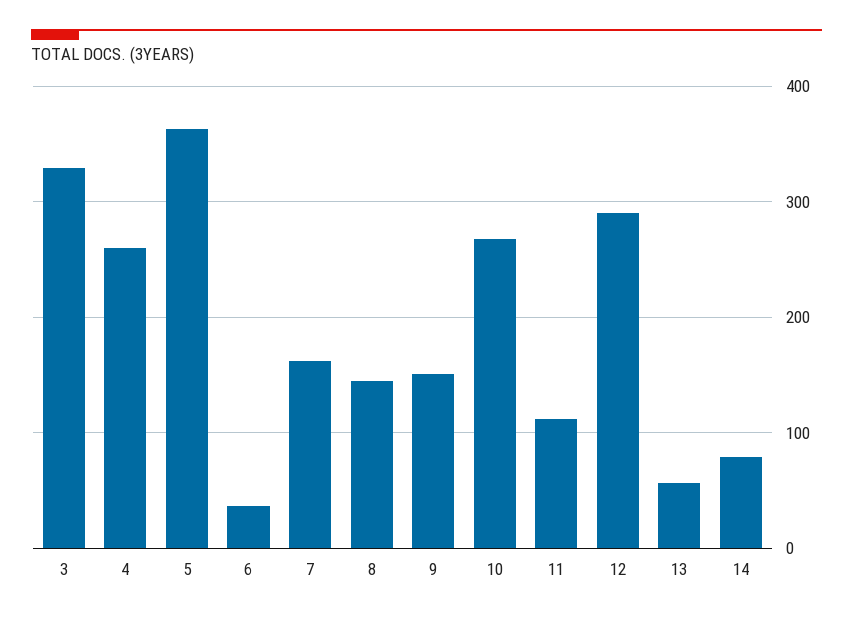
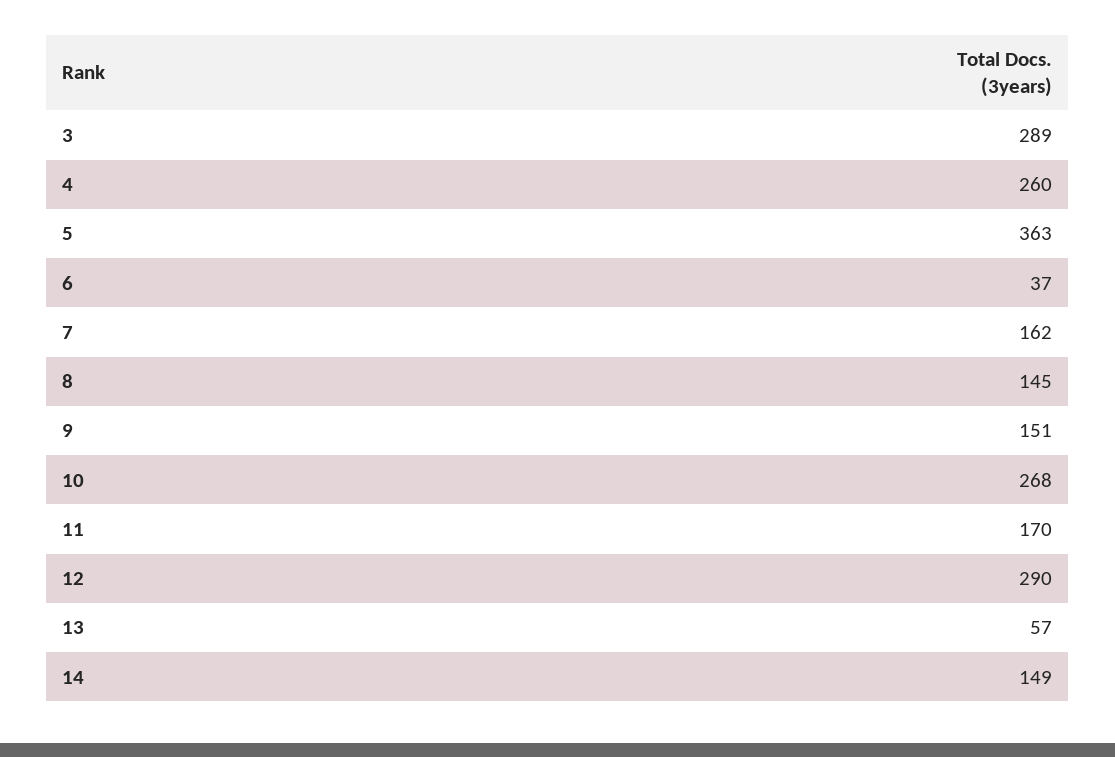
  {
-   "3": 330,
+   "3": 289,
    "4": 260,
    "5": 363,
    "6": 37,
    "7": 162,
    "8": 145,
    "9": 151,
    "10": 268,
-   "11": 110,
+   "11": 170,
    "12": 290,
    "13": 57,
-   "14": 80
+   "14": 149
  }

